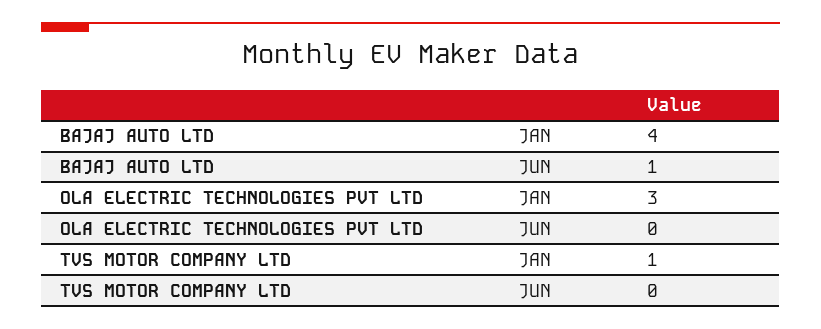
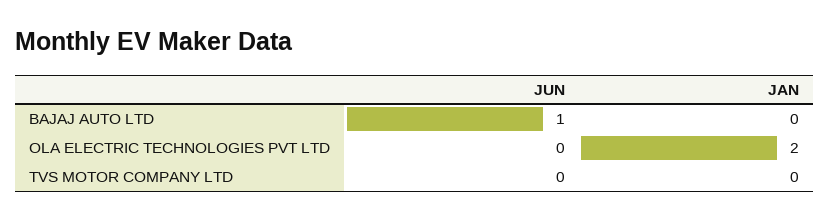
  {
    "BAJAJ AUTO LTD": {
-     "JAN": 4,
+     "JAN": 0,
      "JUN": 1
    },
    "OLA ELECTRIC TECHNOLOGIES PVT LTD": {
-     "JAN": 3,
+     "JAN": 2,
      "JUN": 0
    },
    "TVS MOTOR COMPANY LTD": {
-     "JAN": 1,
+     "JAN": 0,
      "JUN": 0
    }
  }

